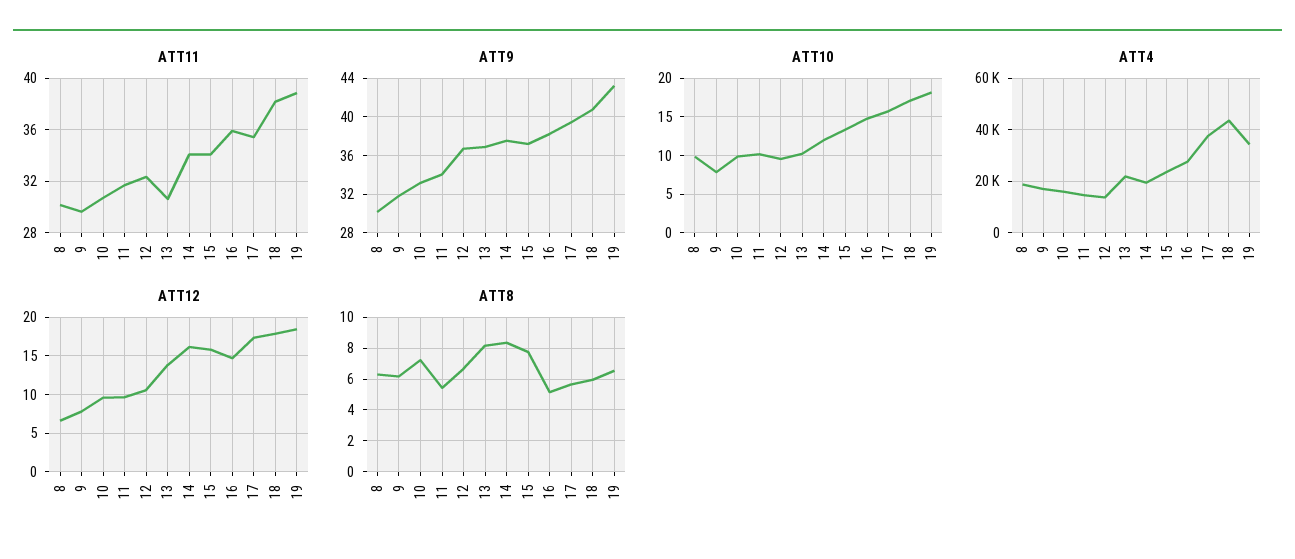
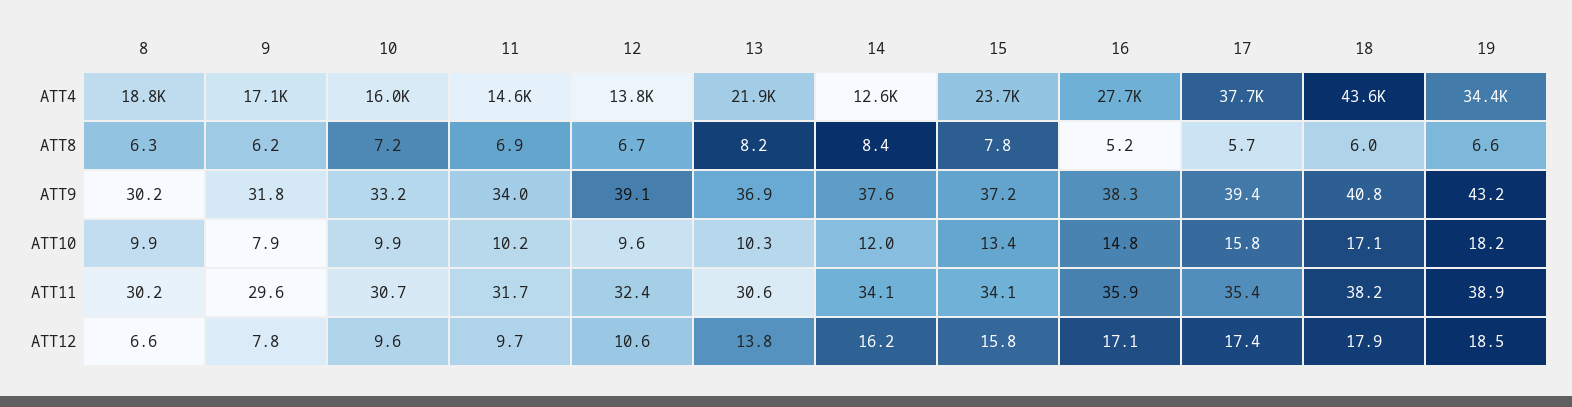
  {
    "ATT11": {
      "8": 30.2,
      "9": 29.6,
      "10": 30.7,
      "11": 31.7,
      "12": 32.4,
      "13": 30.6,
      "14": 34.1,
      "15": 34.1,
      "16": 35.9,
      "17": 35.4,
      "18": 38.2,
      "19": 38.9
    },
    "ATT9": {
      "8": 30.2,
      "9": 31.8,
      "10": 33.2,
      "11": 34,
-     "12": 37,
+     "12": 39.1,
      "13": 36.9,
      "14": 37.6,
      "15": 37.2,
      "16": 38.3,
      "17": 39.4,
      "18": 40.8,
      "19": 43.2
    },
    "ATT10": {
      "8": 9.9,
      "9": 7.9,
      "10": 9.9,
      "11": 10.2,
      "12": 9.6,
      "13": 10.3,
      "14": 12,
      "15": 13.4,
      "16": 14.8,
      "17": 15.8,
      "18": 17.1,
      "19": 18.2
    },
    "ATT4": {
      "8": 18800,
      "9": 17100,
      "10": 16000,
      "11": 14600,
      "12": 13800,
      "13": 21900,
-     "14": 20000,
+     "14": 12600,
      "15": 23700,
      "16": 27700,
      "17": 37700,
      "18": 43600,
      "19": 34400
    },
    "ATT12": {
      "8": 6.6,
      "9": 7.8,
      "10": 9.6,
      "11": 9.7,
      "12": 10.6,
      "13": 13.8,
      "14": 16.2,
      "15": 15.8,
-     "16": 15,
+     "16": 17.1,
      "17": 17.4,
      "18": 17.9,
      "19": 18.5
    },
    "ATT8": {
      "8": 6.3,
      "9": 6.2,
      "10": 7.2,
-     "11": 5.5,
+     "11": 6.9,
      "12": 6.7,
      "13": 8.2,
      "14": 8.4,
      "15": 7.8,
      "16": 5.2,
      "17": 5.7,
      "18": 6,
      "19": 6.6
    }
  }

